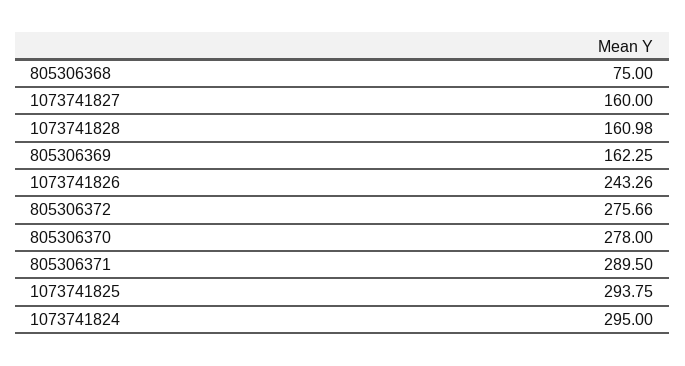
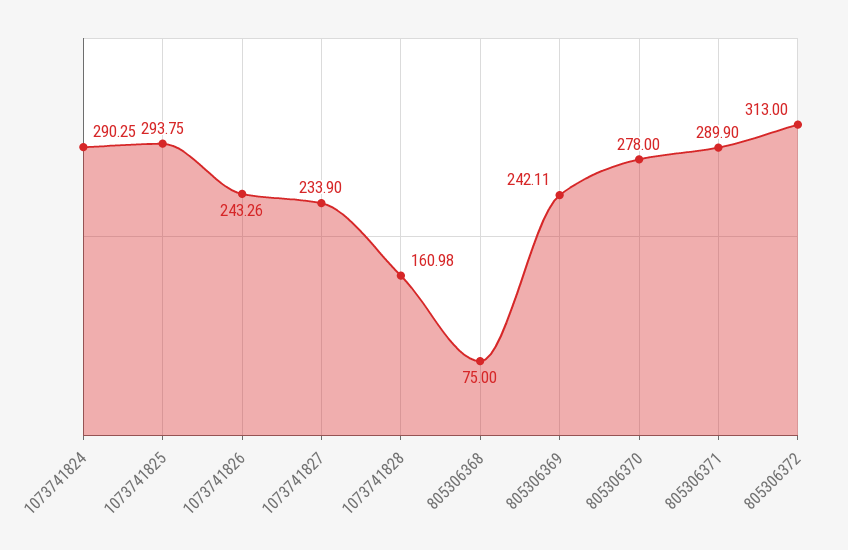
  {
    "805306368": 75,
-   "1073741827": 160,
+   "1073741827": 233.9,
    "1073741828": 160.98,
-   "805306369": 162.25,
+   "805306369": 242.11,
    "1073741826": 243.26,
-   "805306372": 275.66,
+   "805306372": 313,
    "805306370": 278,
-   "805306371": 289.5,
+   "805306371": 289.9,
    "1073741825": 293.75,
-   "1073741824": 295
+   "1073741824": 290.25
  }

